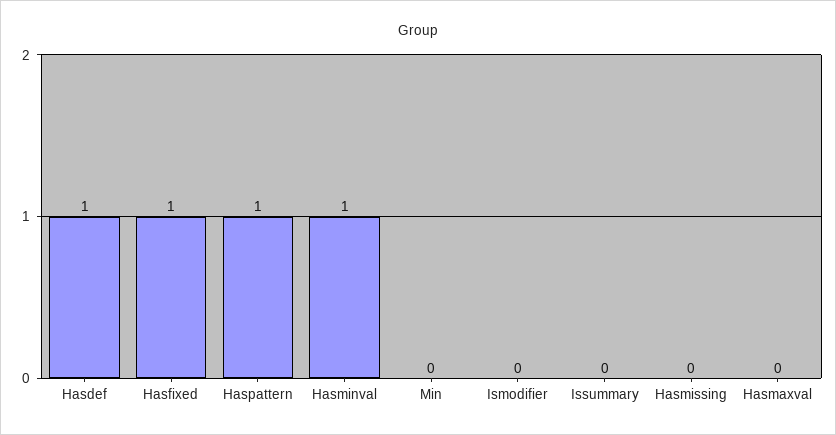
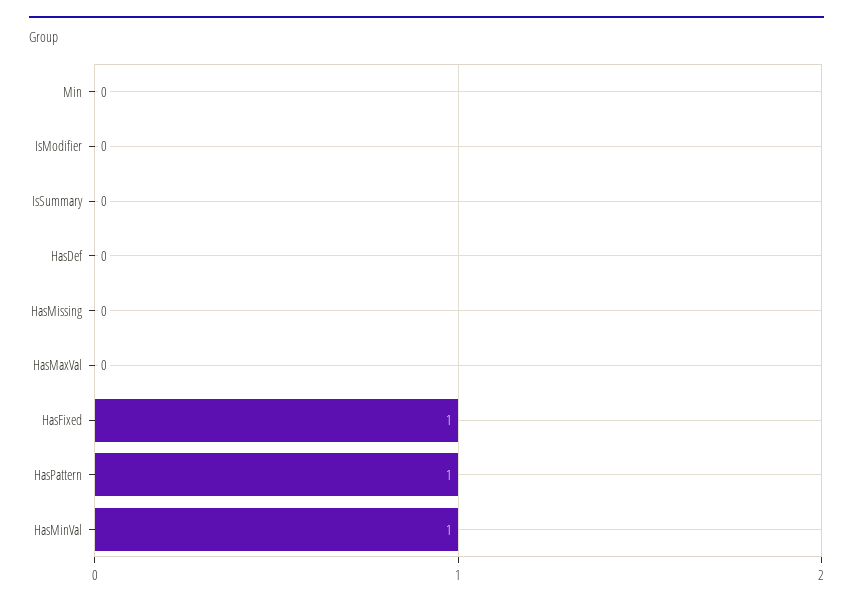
  {
-   "Hasdef": 1,
+   "Hasdef": 0,
    "Hasfixed": 1,
    "Haspattern": 1,
    "Hasminval": 1,
    "Min": 0,
    "Ismodifier": 0,
    "Issummary": 0,
    "Hasmissing": 0,
    "Hasmaxval": 0
  }

